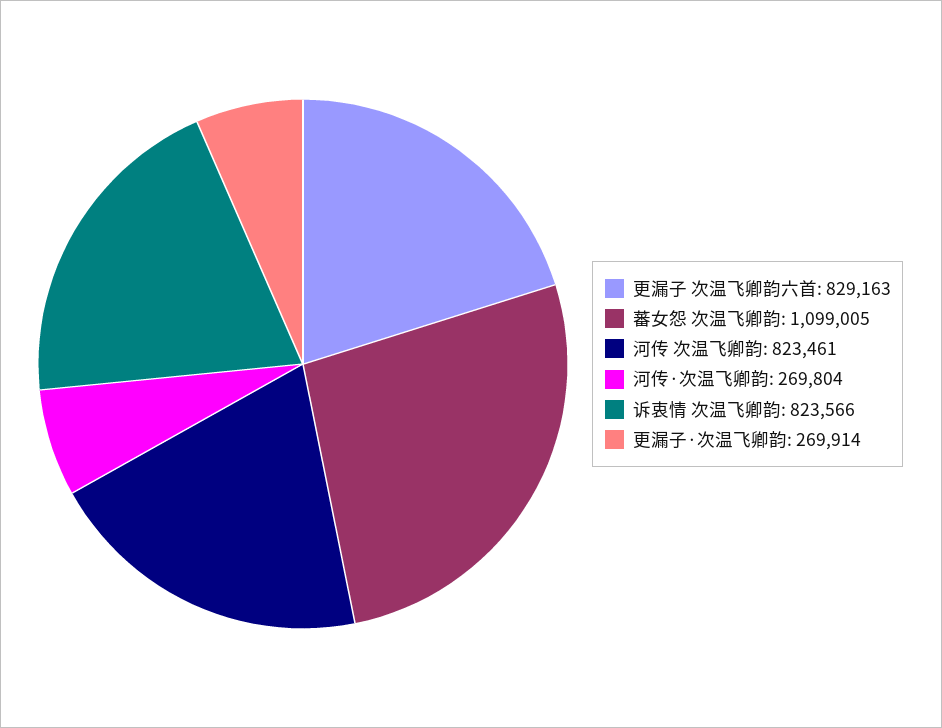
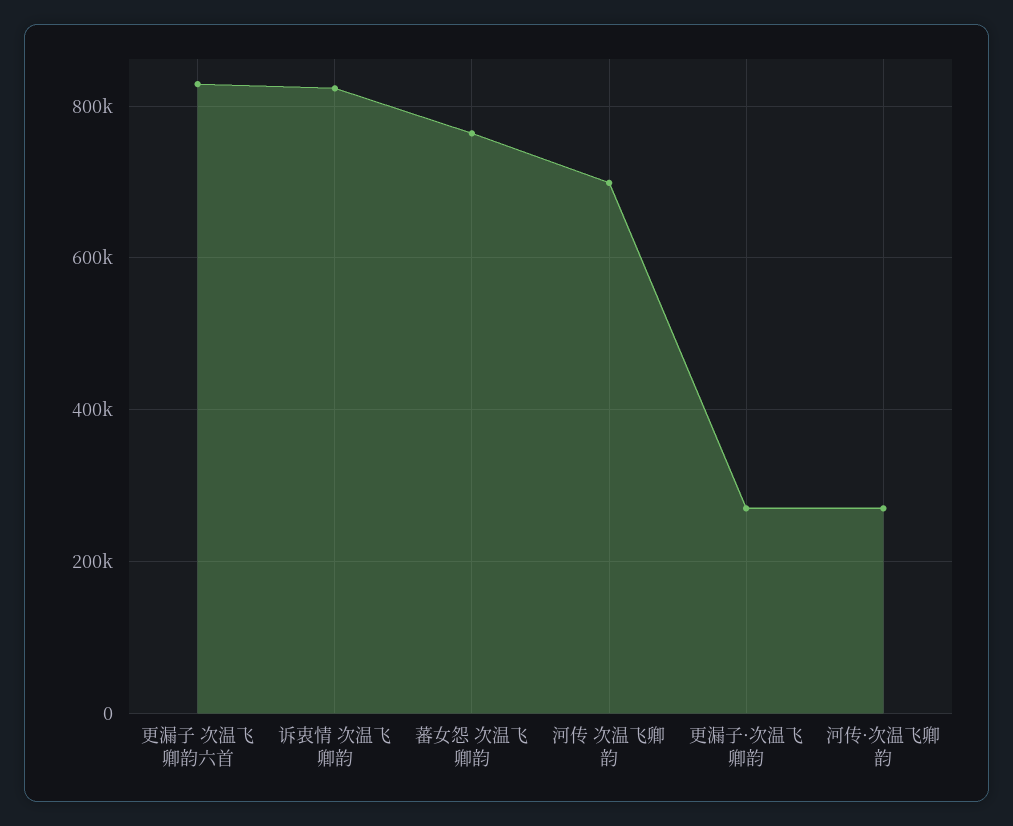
  {
    "更漏子 次温飞卿韵六首": 829163,
-   "蕃女怨 次温飞卿韵": 1099005,
+   "蕃女怨 次温飞卿韵": 760000,
-   "河传 次温飞卿韵": 823461,
+   "河传 次温飞卿韵": 700000,
    "河传·次温飞卿韵": 269804,
    "诉衷情 次温飞卿韵": 823566,
    "更漏子·次温飞卿韵": 269914
  }

